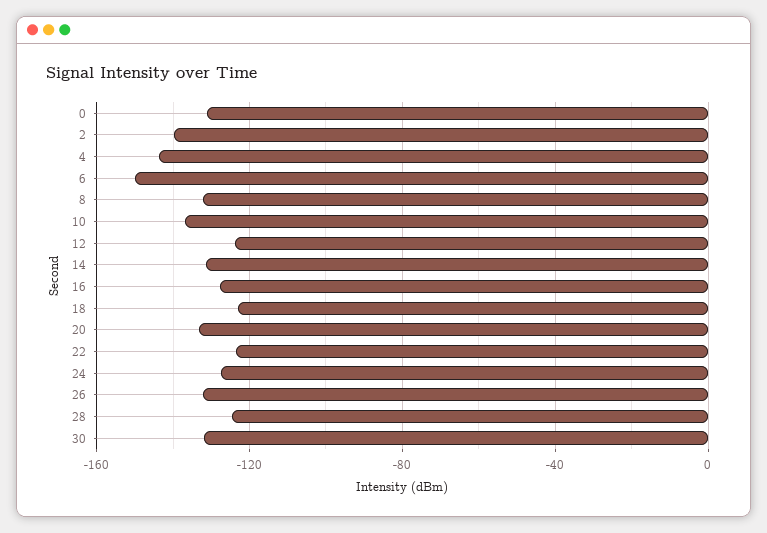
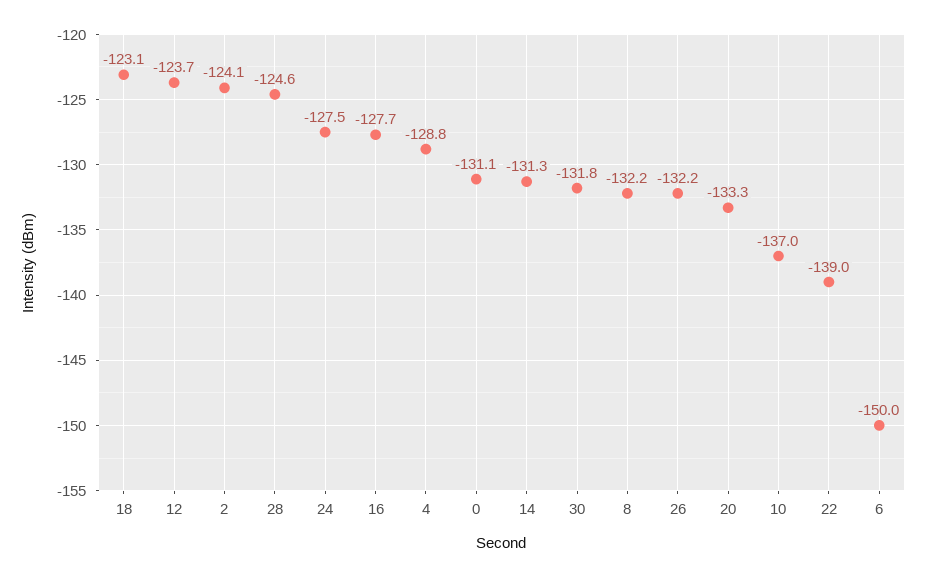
  {
    "0": -131.1,
-   "2": -140,
+   "2": -124.1,
-   "4": -145,
+   "4": -128.8,
    "6": -150,
    "8": -132.2,
    "10": -137,
    "12": -123.7,
    "14": -131.3,
    "16": -127.7,
    "18": -123.1,
    "20": -133.3,
-   "22": -125,
+   "22": -139,
    "24": -127.5,
    "26": -132.2,
    "28": -124.6,
    "30": -131.8
  }

